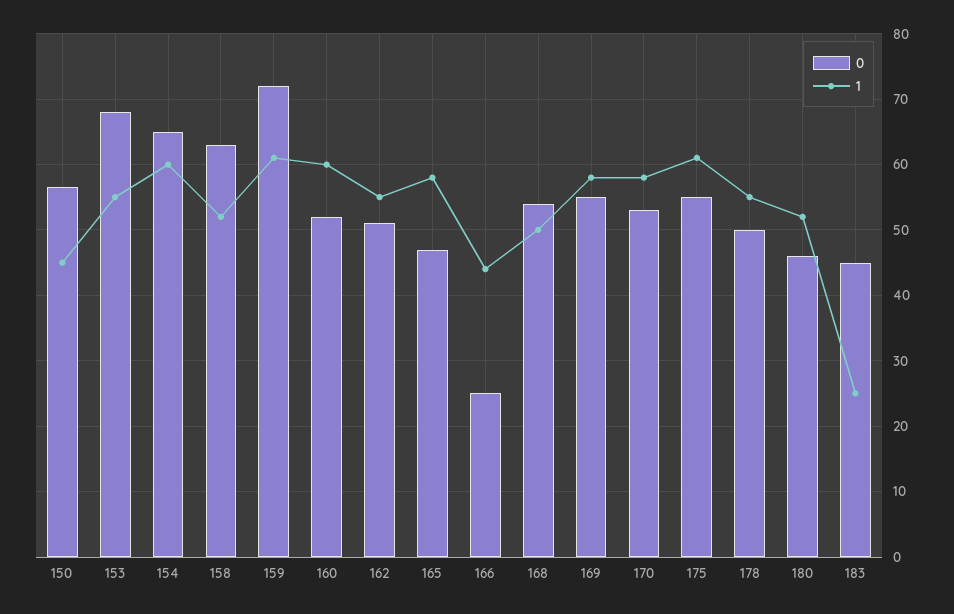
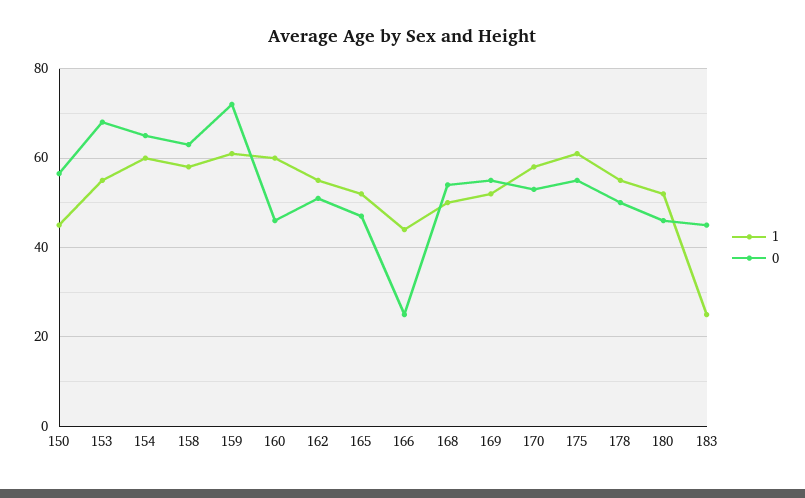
  {
    "0": {
      "150": 57,
      "153": 68,
      "154": 65,
      "158": 63,
      "159": 72,
-     "160": 52,
+     "160": 46,
      "162": 51,
      "165": 47,
      "166": 25,
      "168": 54,
      "169": 55,
      "170": 53,
      "175": 55,
      "178": 50,
      "180": 46,
      "183": 45
    },
    "1": {
      "150": 45,
      "153": 55,
      "154": 60,
-     "158": 52,
+     "158": 58,
      "159": 61,
      "160": 60,
      "162": 55,
-     "165": 58,
+     "165": 52,
      "166": 44,
      "168": 50,
-     "169": 58,
+     "169": 52,
      "170": 58,
      "175": 61,
      "178": 55,
      "180": 52,
      "183": 25
    }
  }

